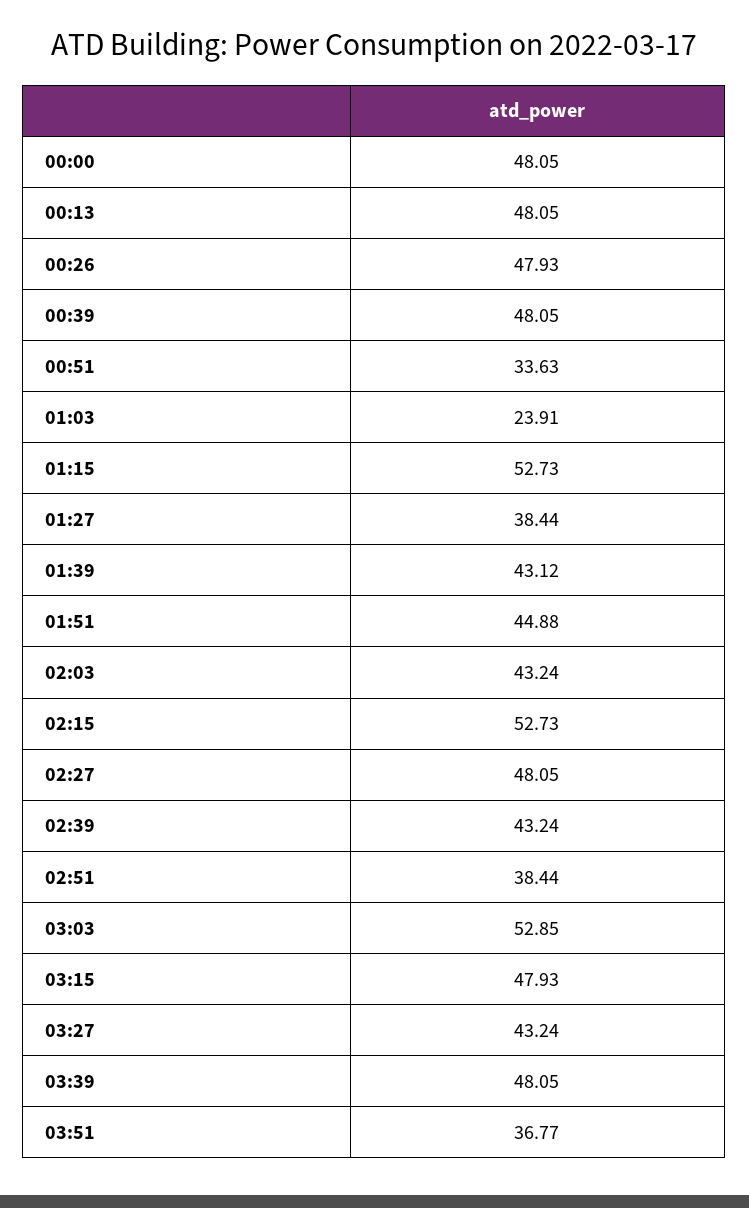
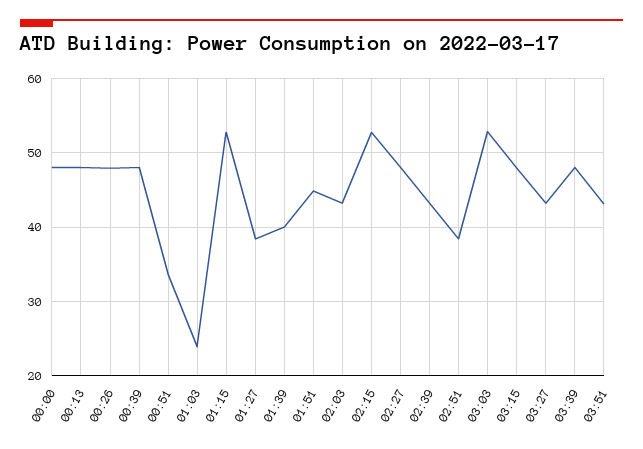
  {
    "00:00": 48.05,
    "00:13": 48.05,
    "00:26": 47.93,
    "00:39": 48.05,
    "00:51": 33.63,
    "01:03": 23.91,
    "01:15": 52.73,
    "01:27": 38.44,
-   "01:39": 43.12,
+   "01:39": 40,
    "01:51": 44.88,
    "02:03": 43.24,
    "02:15": 52.73,
    "02:27": 48.05,
    "02:39": 43.24,
    "02:51": 38.44,
    "03:03": 52.85,
    "03:15": 47.93,
    "03:27": 43.24,
    "03:39": 48.05,
-   "03:51": 36.77
+   "03:51": 43
  }

